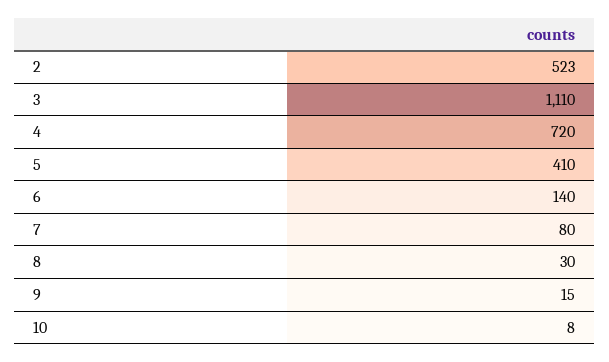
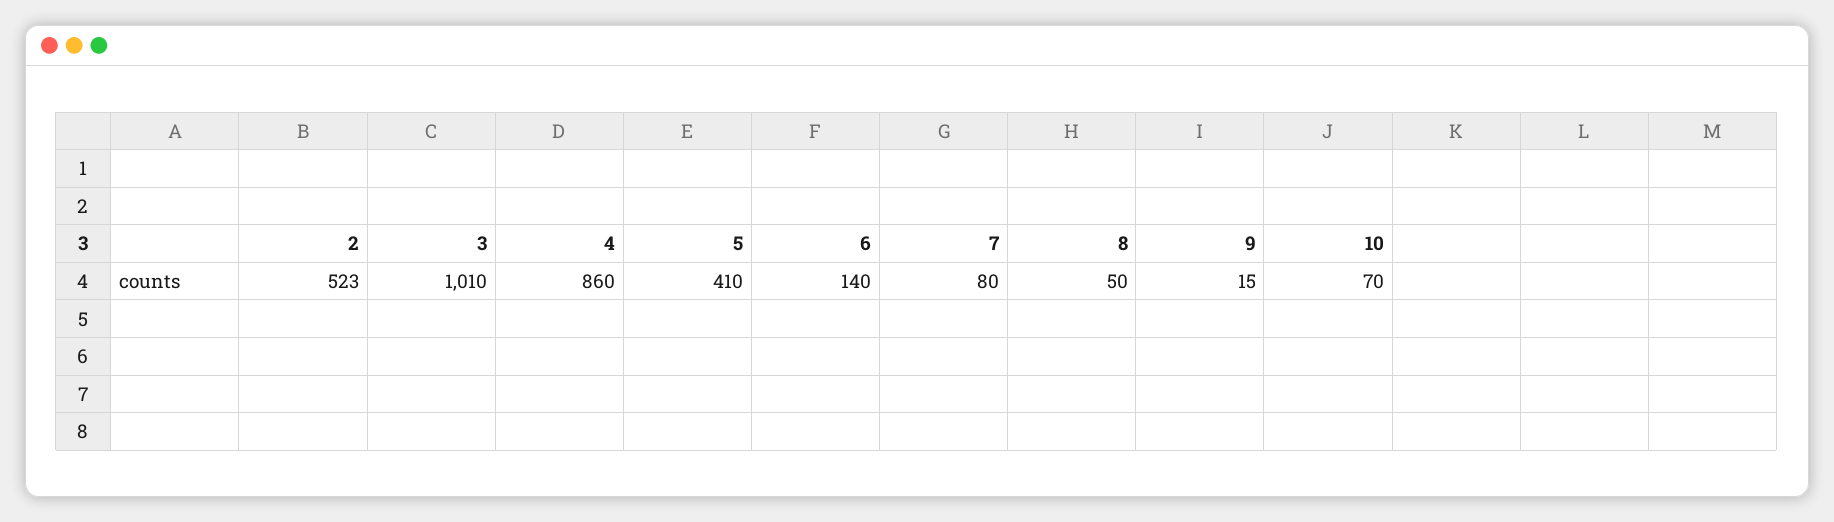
  {
    "2": 523,
-   "3": 1110,
+   "3": 1010,
-   "4": 720,
+   "4": 860,
    "5": 410,
    "6": 140,
    "7": 80,
-   "8": 30,
+   "8": 50,
    "9": 15,
-   "10": 8
+   "10": 70
  }

